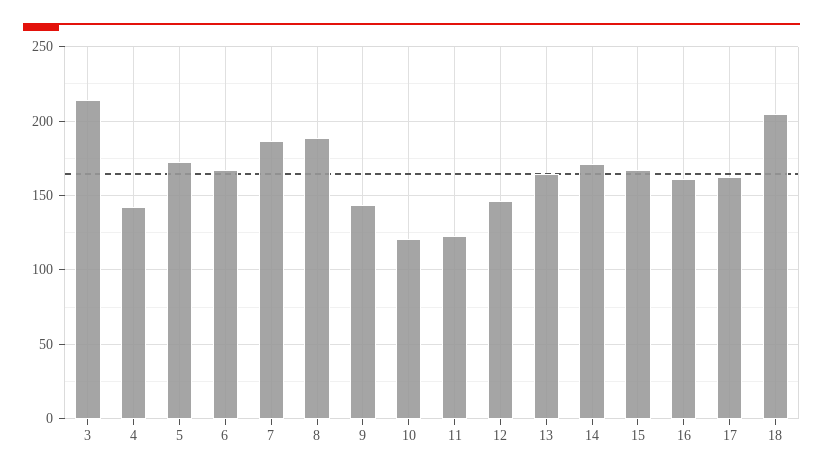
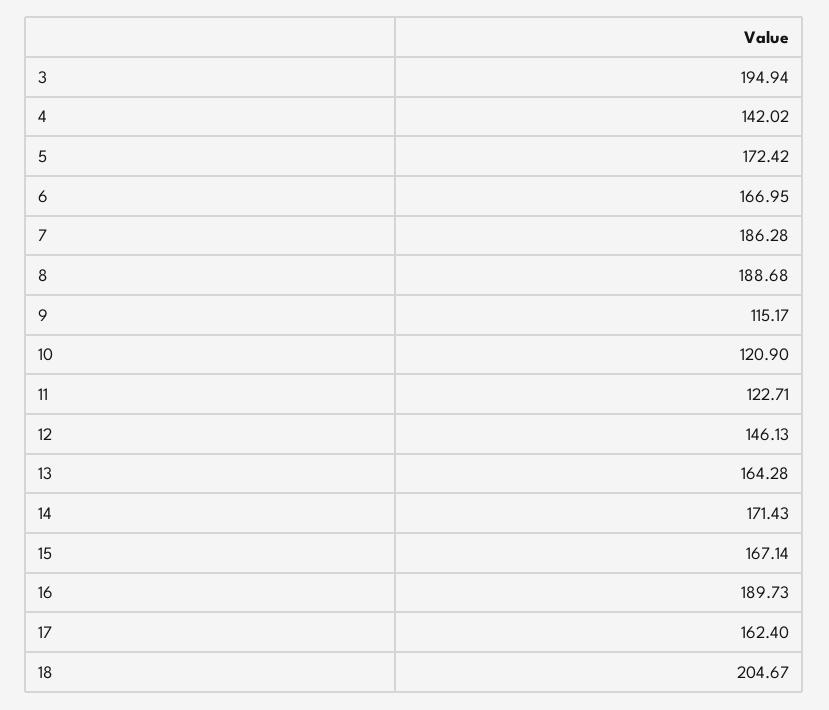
  {
-   "3": 215,
+   "3": 194.94,
    "4": 142.02,
    "5": 172.42,
    "6": 166.95,
    "7": 186.28,
    "8": 188.68,
-   "9": 145,
+   "9": 115.17,
    "10": 120.9,
    "11": 122.71,
    "12": 146.13,
    "13": 164.28,
    "14": 171.43,
    "15": 167.14,
-   "16": 160,
+   "16": 189.73,
    "17": 162.4,
    "18": 204.67
  }

